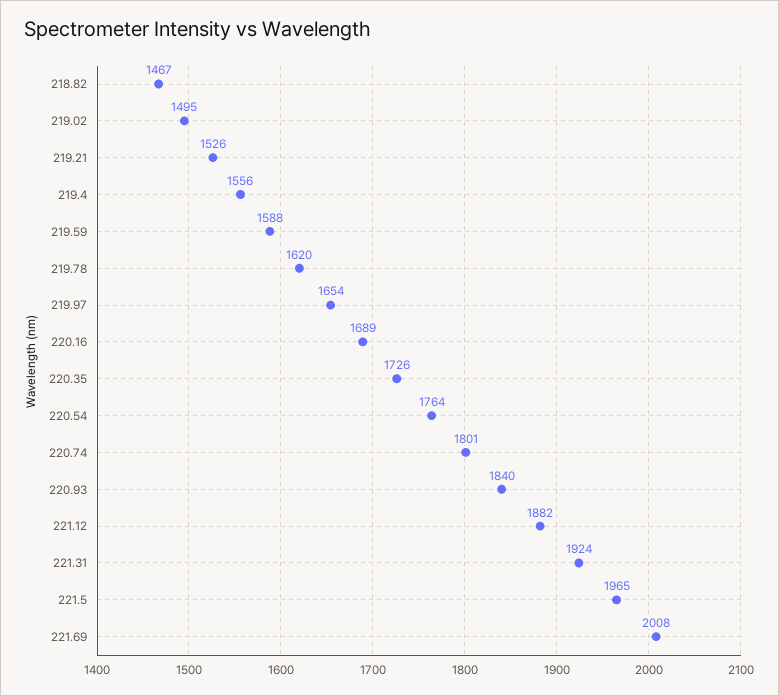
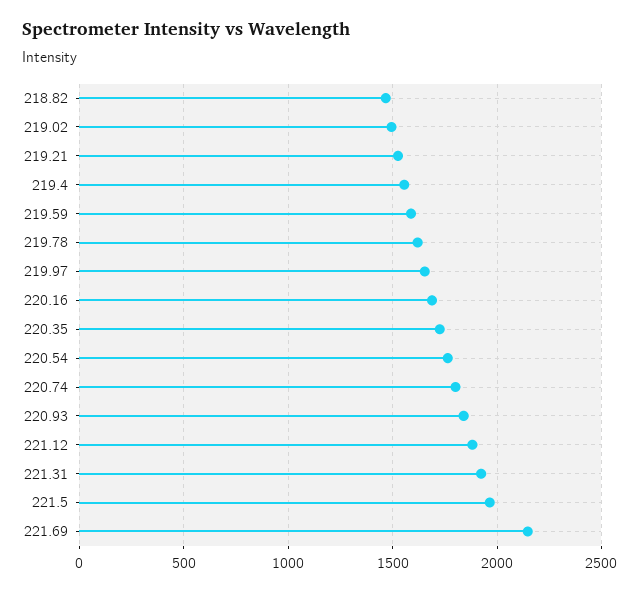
  {
    "218.82": 1467,
    "219.02": 1495,
    "219.21": 1526,
    "219.4": 1556,
    "219.59": 1588,
    "219.78": 1620,
    "219.97": 1654,
    "220.16": 1689,
    "220.35": 1726,
    "220.54": 1764,
    "220.74": 1801,
    "220.93": 1840,
    "221.12": 1882,
    "221.31": 1924,
    "221.5": 1965,
-   "221.69": 2008
+   "221.69": 2150
  }

